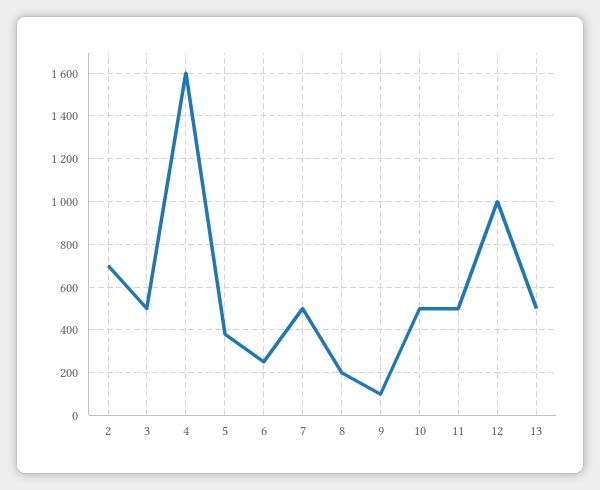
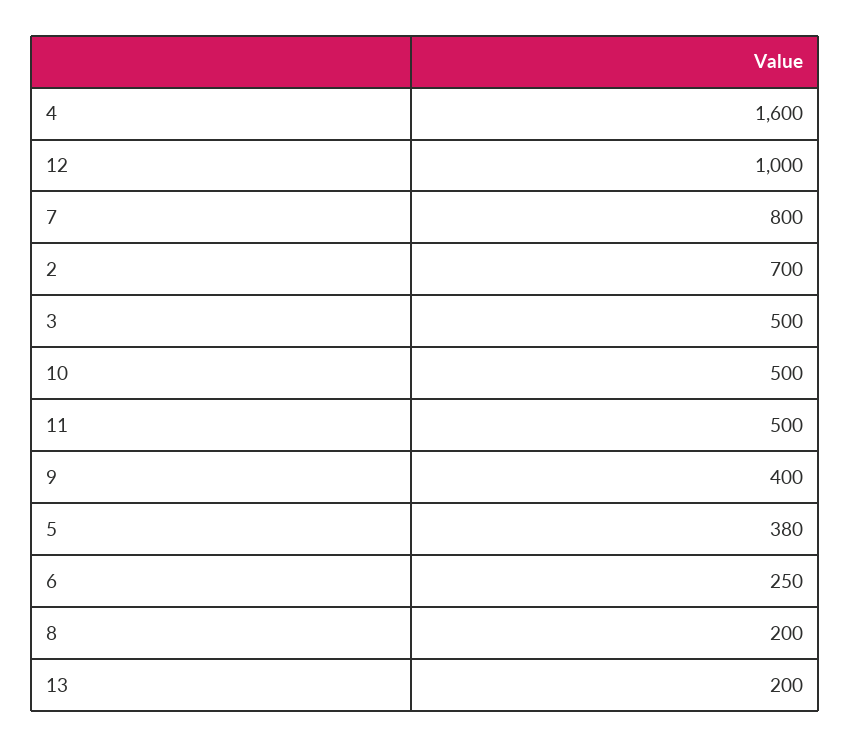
  {
    "2": 700,
    "3": 500,
    "4": 1600,
    "5": 380,
    "6": 250,
-   "7": 500,
+   "7": 800,
    "8": 200,
-   "9": 100,
+   "9": 400,
    "10": 500,
    "11": 500,
    "12": 1000,
-   "13": 500
+   "13": 200
  }

